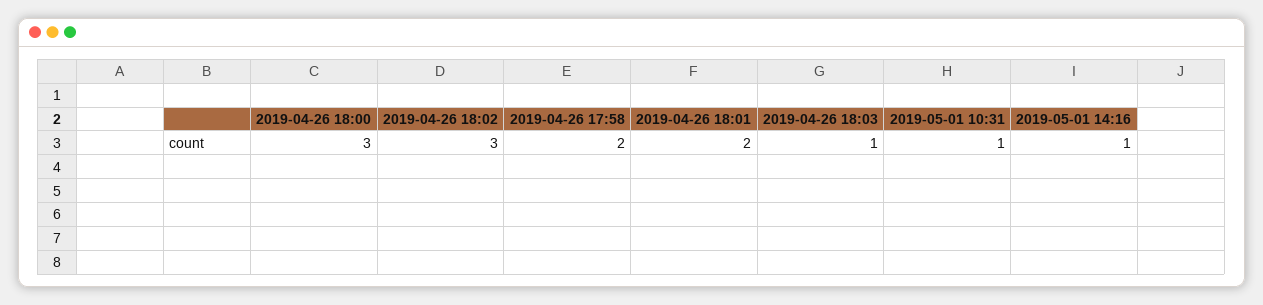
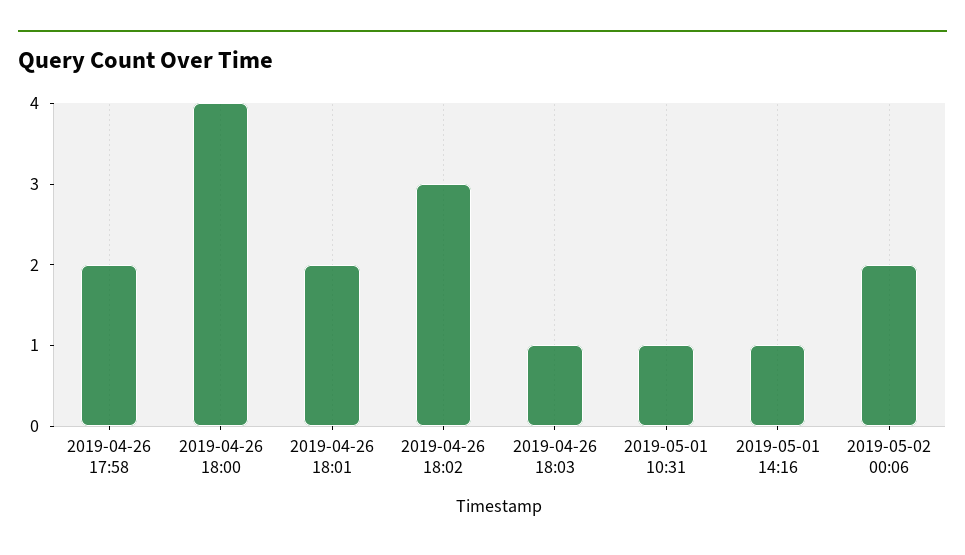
  {
-   "2019-04-26 18:00": 3,
+   "2019-04-26 18:00": 4,
    "2019-04-26 18:02": 3,
    "2019-04-26 17:58": 2,
    "2019-04-26 18:01": 2,
    "2019-04-26 18:03": 1,
    "2019-05-01 10:31": 1,
-   "2019-05-01 14:16": 1
+   "2019-05-01 14:16": 1,
+   "2019-05-02 00:06": 2
  }

